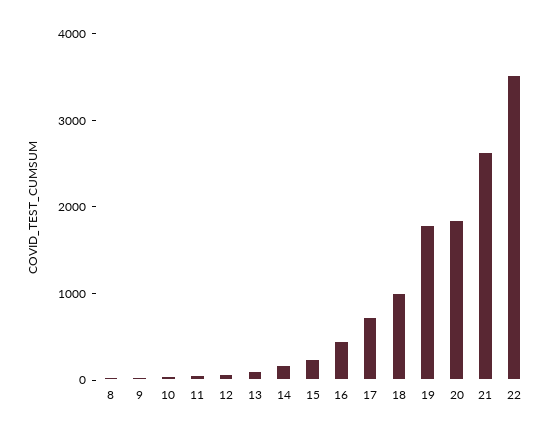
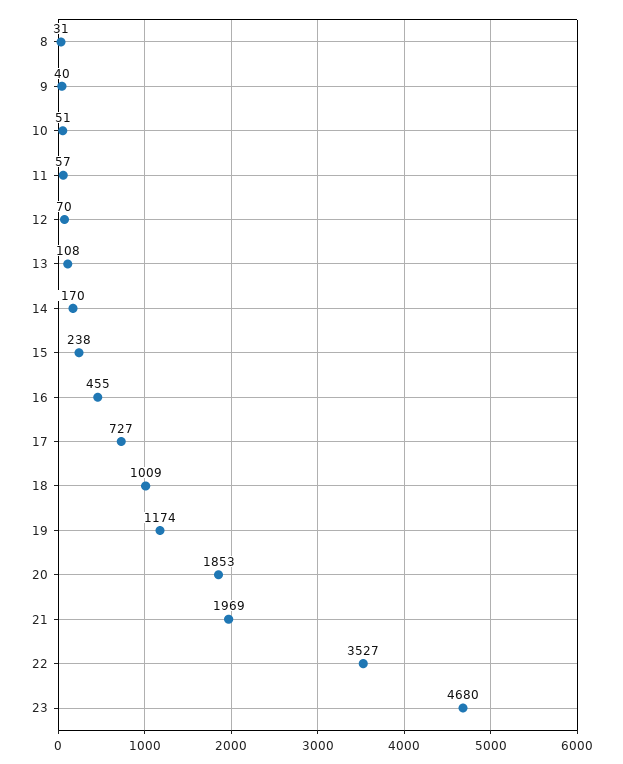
  {
    "8": 31,
    "9": 40,
    "10": 51,
    "11": 57,
    "12": 70,
    "13": 108,
    "14": 170,
    "15": 238,
    "16": 455,
    "17": 727,
    "18": 1009,
-   "19": 1800,
+   "19": 1174,
    "20": 1853,
-   "21": 2600,
+   "21": 1969,
-   "22": 3527
+   "22": 3527,
+   "23": 4680
  }

